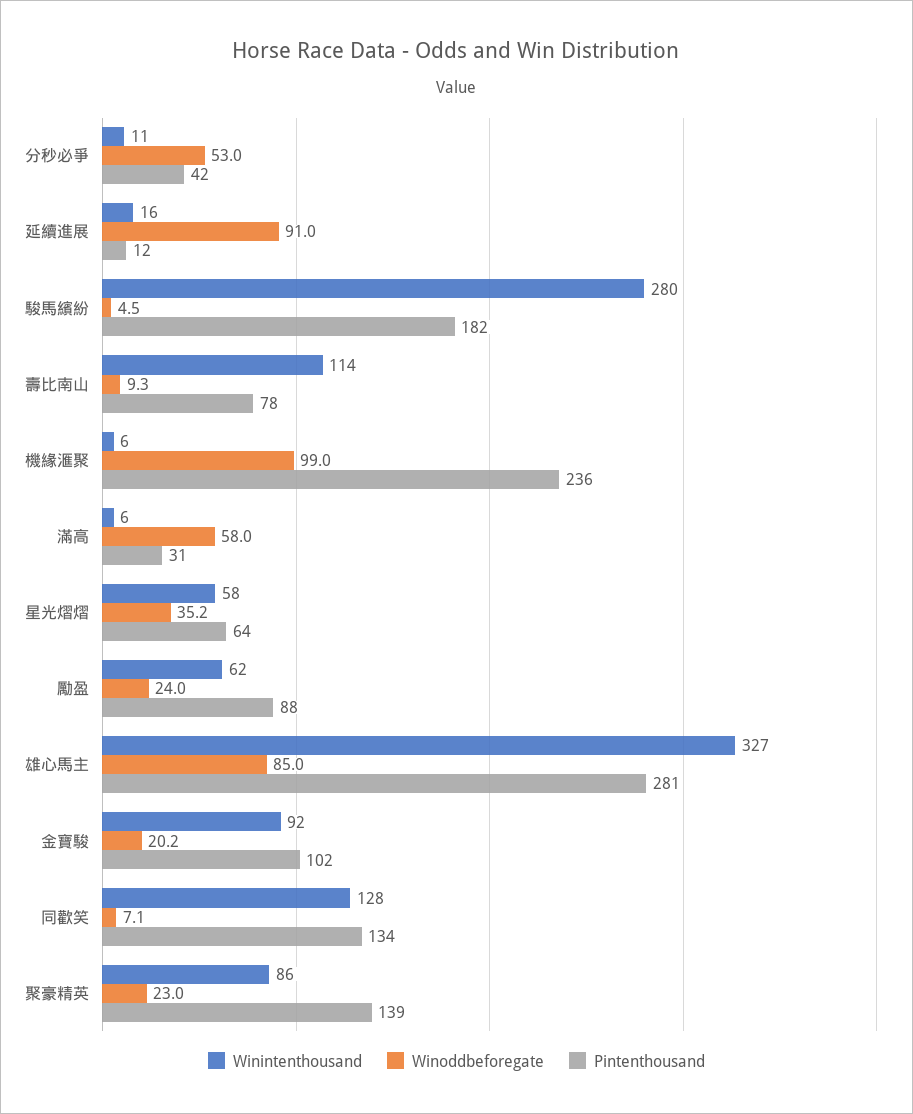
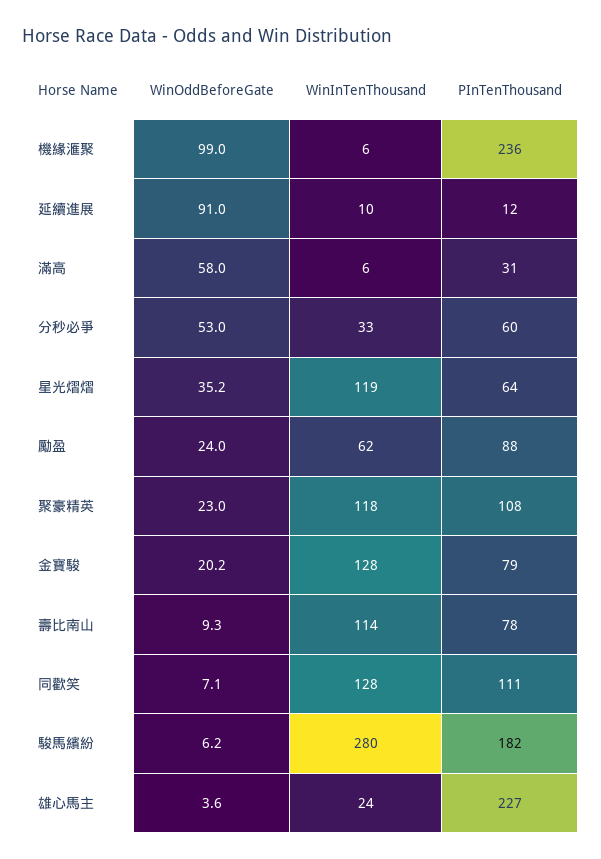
  {
    "Winintenthousand": {
-     "分秒必爭": 11,
+     "分秒必爭": 33,
-     "延續進展": 16,
+     "延續進展": 10,
      "駿馬繽紛": 280,
      "壽比南山": 114,
      "機緣滙聚": 6,
      "滿高": 6,
-     "星光熠熠": 58,
+     "星光熠熠": 119,
      "勵盈": 62,
-     "雄心馬主": 327,
+     "雄心馬主": 24,
-     "金寶駿": 92,
+     "金寶駿": 128,
      "同歡笑": 128,
-     "聚豪精英": 86
+     "聚豪精英": 118
    },
    "Winoddbeforegate": {
      "分秒必爭": 53,
      "延續進展": 91,
-     "駿馬繽紛": 4.5,
+     "駿馬繽紛": 6.2,
      "壽比南山": 9.3,
      "機緣滙聚": 99,
      "滿高": 58,
      "星光熠熠": 35.2,
      "勵盈": 24,
-     "雄心馬主": 85,
+     "雄心馬主": 3.6,
      "金寶駿": 20.2,
      "同歡笑": 7.1,
      "聚豪精英": 23
    },
    "Pintenthousand": {
-     "分秒必爭": 42,
+     "分秒必爭": 60,
      "延續進展": 12,
      "駿馬繽紛": 182,
      "壽比南山": 78,
      "機緣滙聚": 236,
      "滿高": 31,
      "星光熠熠": 64,
      "勵盈": 88,
-     "雄心馬主": 281,
+     "雄心馬主": 227,
-     "金寶駿": 102,
+     "金寶駿": 79,
-     "同歡笑": 134,
+     "同歡笑": 111,
-     "聚豪精英": 139
+     "聚豪精英": 108
    }
  }

